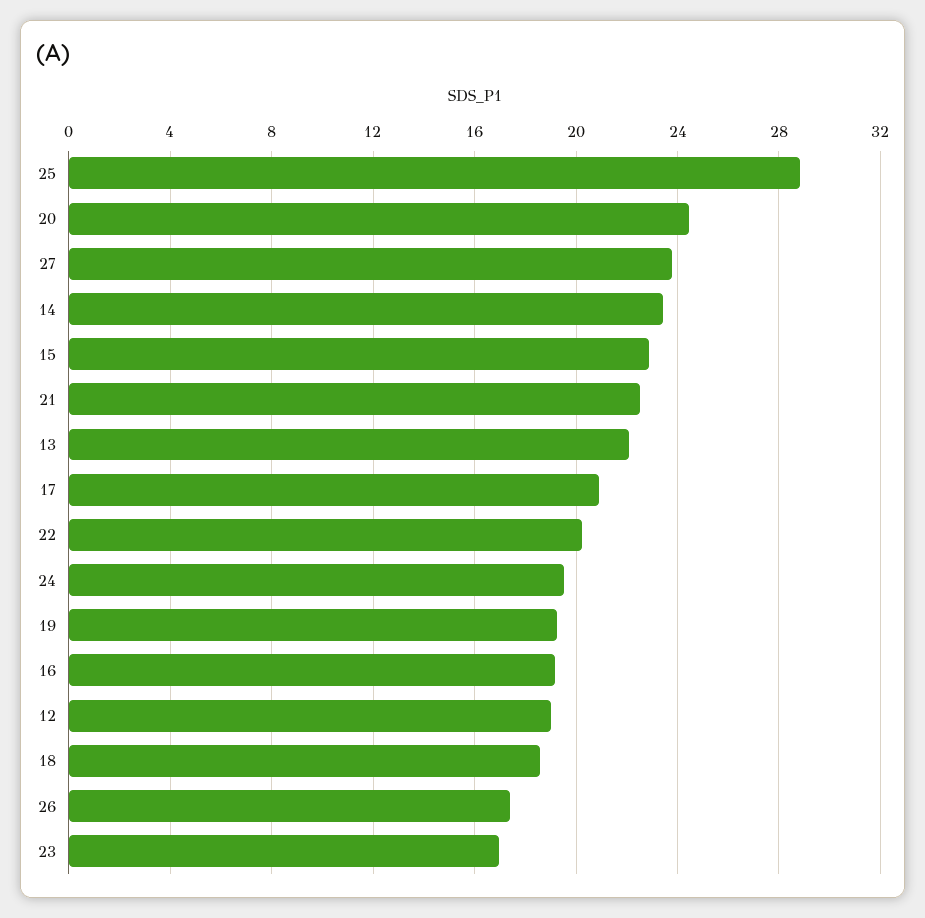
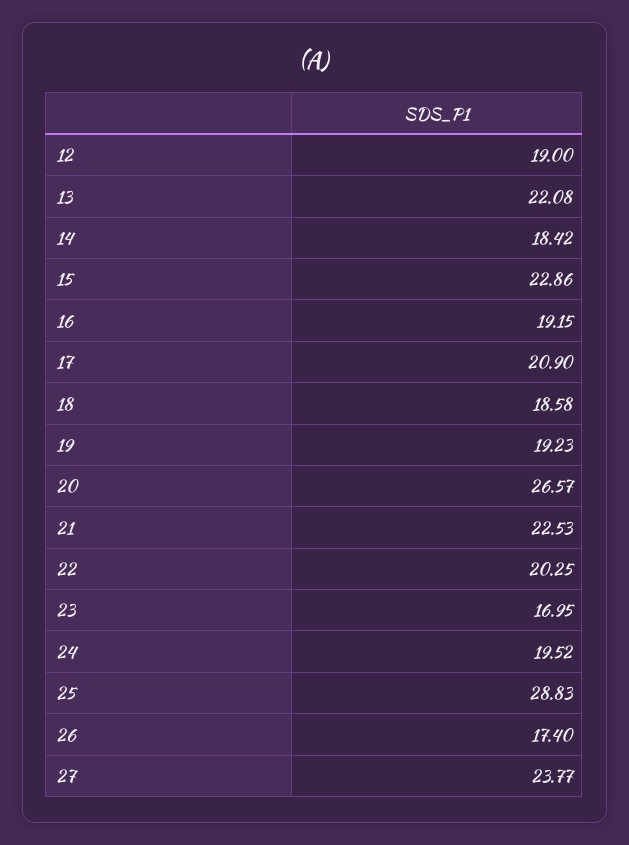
  {
    "25": 28.83,
-   "20": 24.5,
+   "20": 26.57,
    "27": 23.77,
-   "14": 23.5,
+   "14": 18.42,
    "15": 22.86,
    "21": 22.53,
    "13": 22.08,
    "17": 20.9,
    "22": 20.25,
    "24": 19.52,
    "19": 19.23,
    "16": 19.15,
    "12": 19,
    "18": 18.58,
    "26": 17.4,
    "23": 16.95
  }

